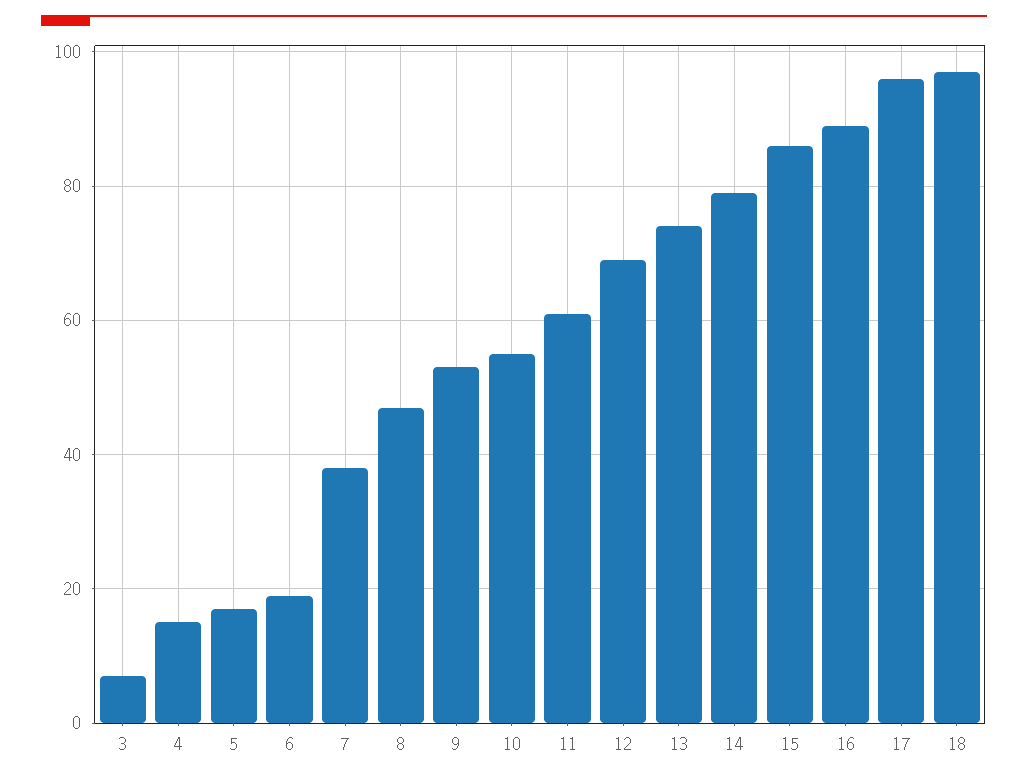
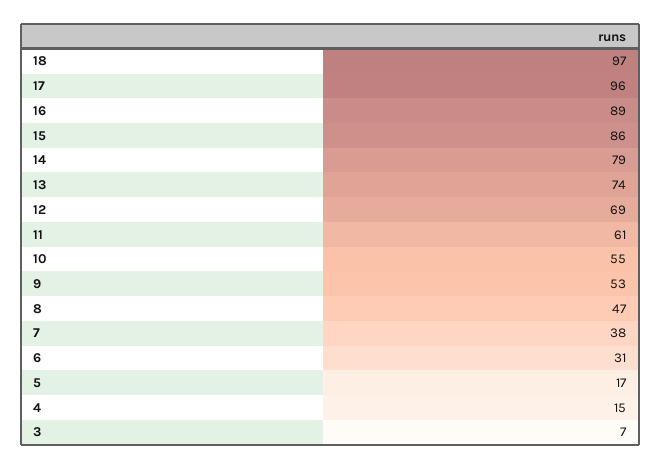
  {
    "3": 7,
    "4": 15,
    "5": 17,
-   "6": 20,
+   "6": 31,
    "7": 38,
    "8": 47,
    "9": 53,
    "10": 55,
    "11": 61,
    "12": 69,
    "13": 74,
    "14": 79,
    "15": 86,
    "16": 89,
    "17": 96,
    "18": 97
  }

